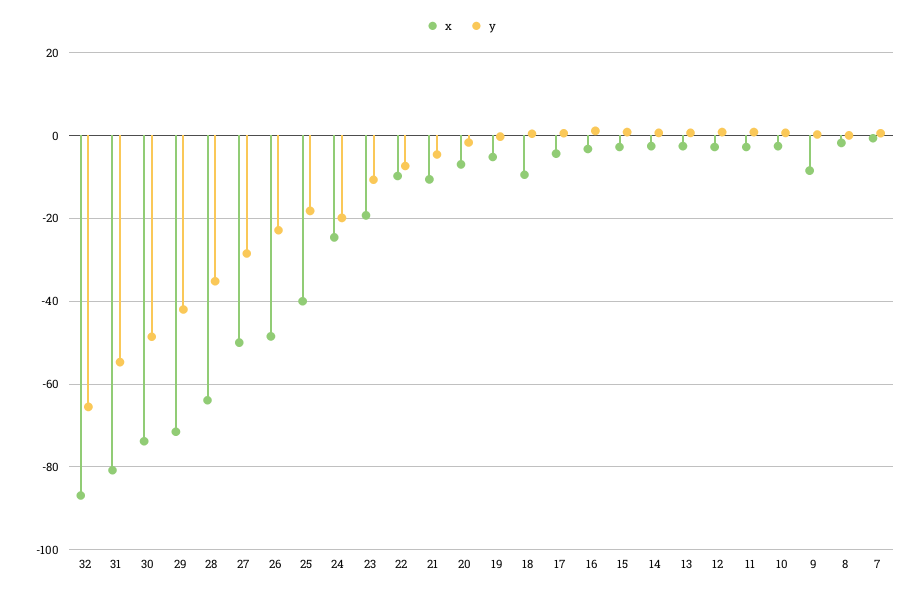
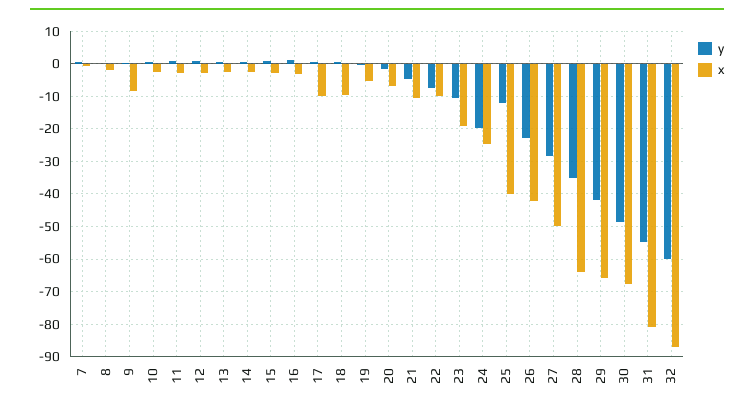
  {
    "x": {
      "32": -86,
      "31": -80,
-     "30": -74,
+     "30": -68,
-     "29": -72,
+     "29": -66,
      "28": -64,
      "27": -50,
-     "26": -48,
+     "26": -42,
      "25": -40,
      "24": -24,
      "23": -20,
      "22": -10,
      "21": -10,
      "20": -8,
      "19": -6,
      "18": -10,
-     "17": -4,
+     "17": -10,
      "16": -4,
      "15": -2,
      "14": -2,
      "13": -2,
      "12": -2,
      "11": -2,
      "10": -2,
      "9": -8,
      "8": -2,
      "7": 0
    },
    "y": {
-     "32": -66,
+     "32": -60,
      "31": -54,
      "30": -48,
      "29": -42,
      "28": -36,
      "27": -28,
      "26": -22,
-     "25": -18,
+     "25": -12,
      "24": -20,
      "23": -10,
      "22": -8,
      "21": -4,
      "20": -2,
      "19": 0,
      "18": 0,
      "17": 0,
      "16": 2,
      "15": 0,
      "14": 0,
      "13": 0,
      "12": 0,
      "11": 0,
      "10": 0,
      "9": 0,
      "8": 0,
      "7": 0
    }
  }

